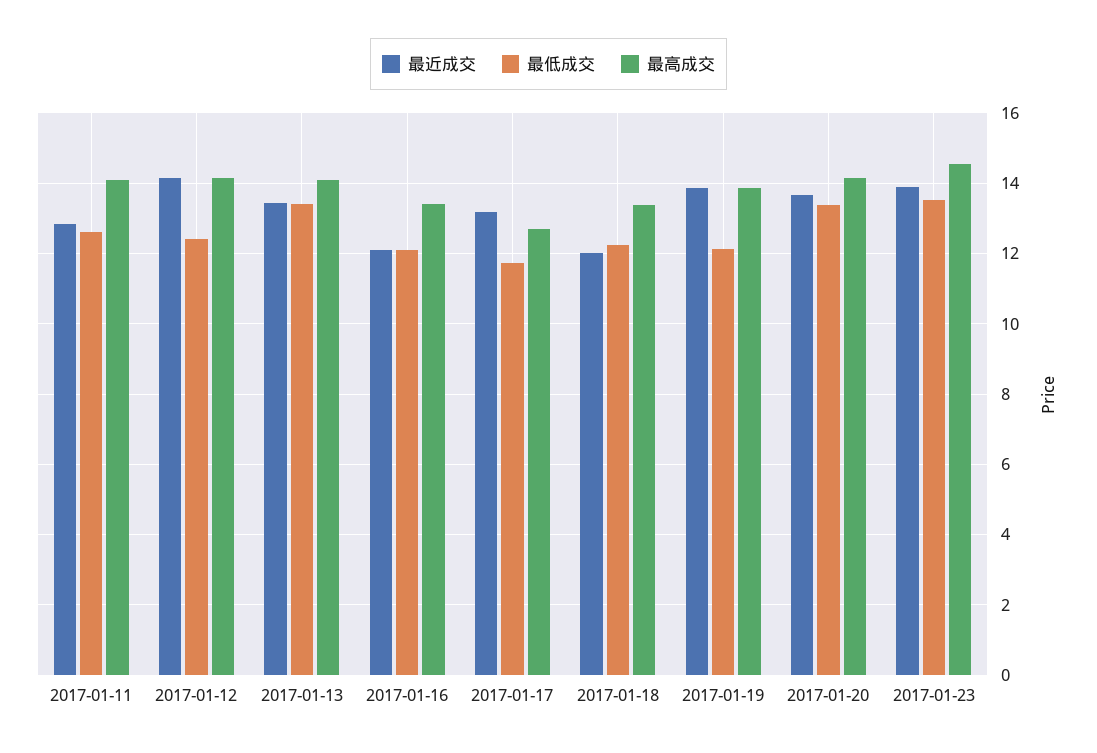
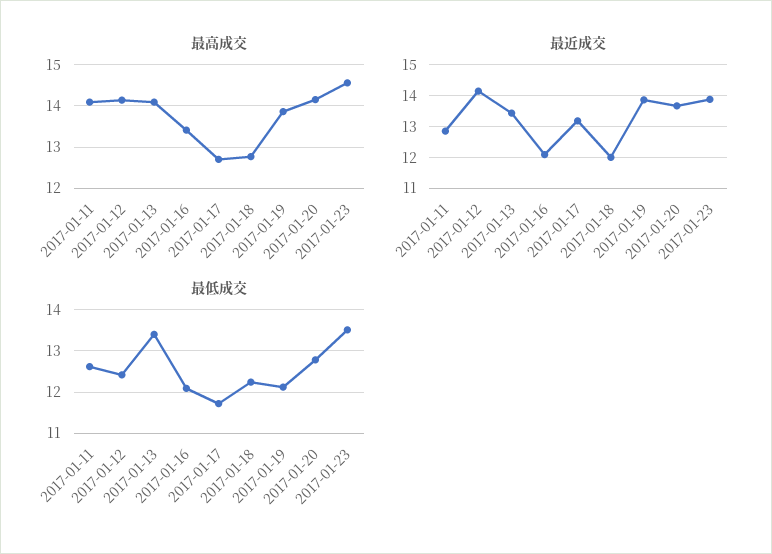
  {
    "最近成交": {
      "2017-01-11": 12.8,
      "2017-01-12": 14.2,
      "2017-01-13": 13.4,
      "2017-01-16": 12,
      "2017-01-17": 13.2,
      "2017-01-18": 12,
      "2017-01-19": 13.8,
      "2017-01-20": 13.6,
      "2017-01-23": 13.8
    },
    "最低成交": {
      "2017-01-11": 12.6,
      "2017-01-12": 12.4,
      "2017-01-13": 13.4,
      "2017-01-16": 12,
      "2017-01-17": 11.8,
      "2017-01-18": 12.2,
      "2017-01-19": 12.2,
-     "2017-01-20": 13.4,
+     "2017-01-20": 12.8,
      "2017-01-23": 13.6
    },
    "最高成交": {
      "2017-01-11": 14,
      "2017-01-12": 14.2,
      "2017-01-13": 14,
      "2017-01-16": 13.4,
      "2017-01-17": 12.8,
-     "2017-01-18": 13.4,
+     "2017-01-18": 12.8,
      "2017-01-19": 13.8,
      "2017-01-20": 14.2,
      "2017-01-23": 14.6
    }
  }

